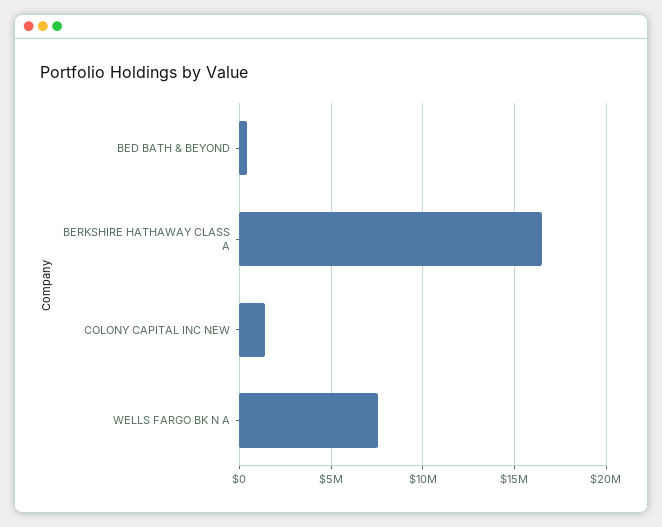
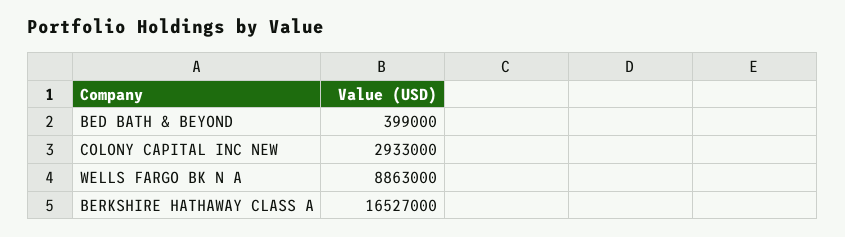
  {
    "BED BATH & BEYOND": 399000,
    "BERKSHIRE HATHAWAY CLASS A": 16527000,
-   "COLONY CAPITAL INC NEW": 1500000,
+   "COLONY CAPITAL INC NEW": 2933000,
-   "WELLS FARGO BK N A": 7500000
+   "WELLS FARGO BK N A": 8863000
  }

